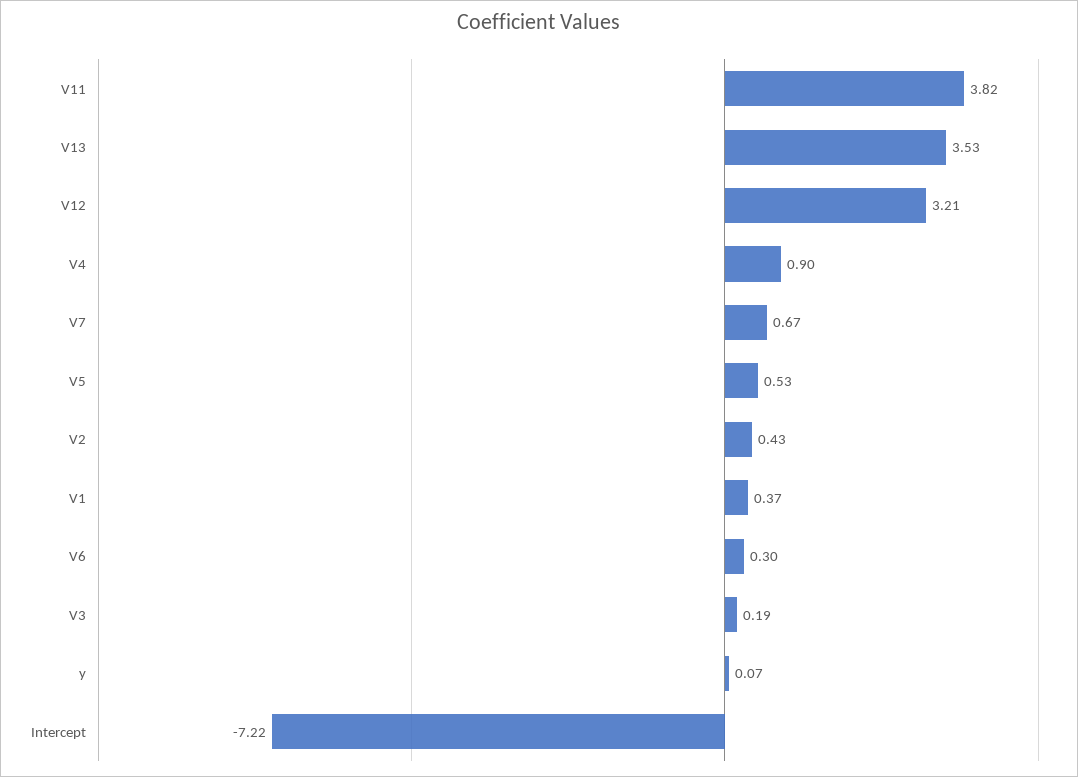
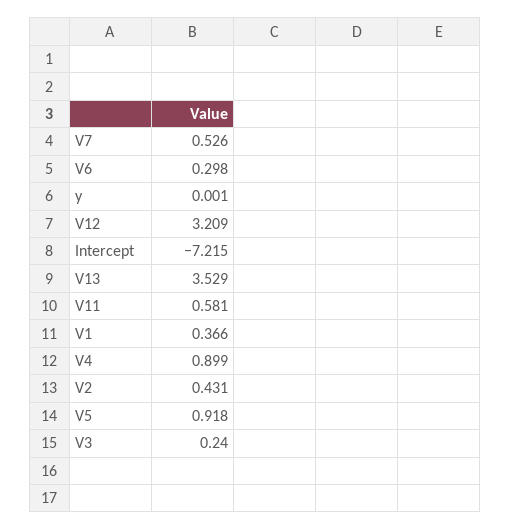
  {
-   "V11": 3.82,
+   "V11": 0.581,
    "V13": 3.529,
    "V12": 3.209,
    "V4": 0.899,
-   "V7": 0.67,
+   "V7": 0.526,
-   "V5": 0.53,
+   "V5": 0.918,
    "V2": 0.431,
    "V1": 0.366,
    "V6": 0.298,
-   "V3": 0.19,
+   "V3": 0.24,
-   "y": 0.07,
+   "y": 0.001,
    "Intercept": -7.215
  }

